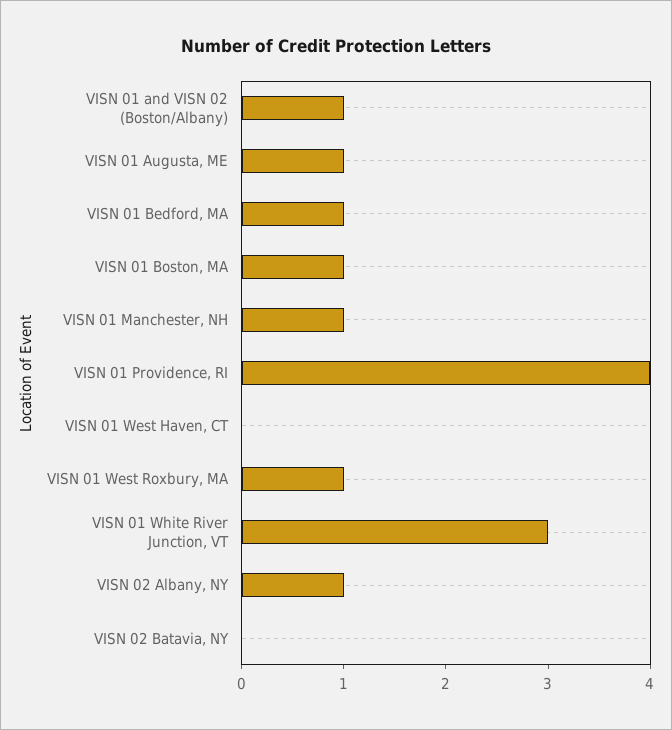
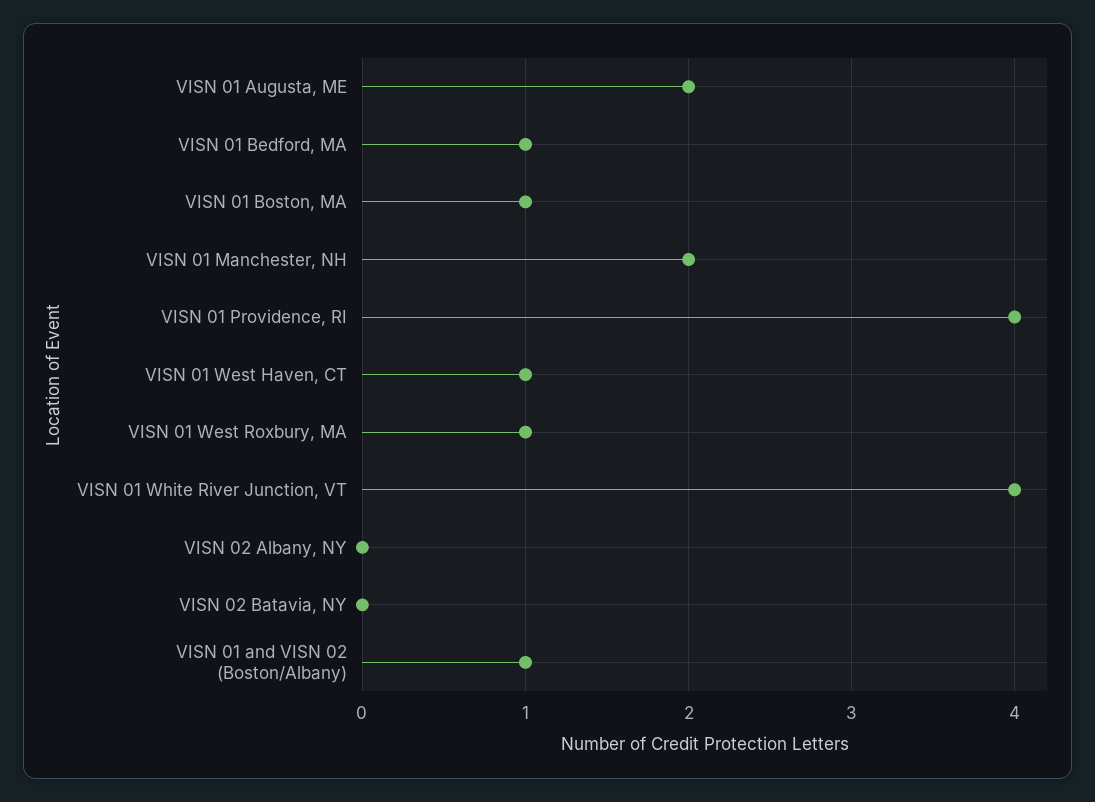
  {
    "VISN 01 and VISN 02 (Boston/Albany)": 1,
-   "VISN 01 Augusta, ME": 1,
+   "VISN 01 Augusta, ME": 2,
    "VISN 01 Bedford, MA": 1,
    "VISN 01 Boston, MA": 1,
-   "VISN 01 Manchester, NH": 1,
+   "VISN 01 Manchester, NH": 2,
    "VISN 01 Providence, RI": 4,
-   "VISN 01 West Haven, CT": 0,
+   "VISN 01 West Haven, CT": 1,
    "VISN 01 West Roxbury, MA": 1,
-   "VISN 01 White River Junction, VT": 3,
+   "VISN 01 White River Junction, VT": 4,
-   "VISN 02 Albany, NY": 1,
+   "VISN 02 Albany, NY": 0,
    "VISN 02 Batavia, NY": 0
  }

